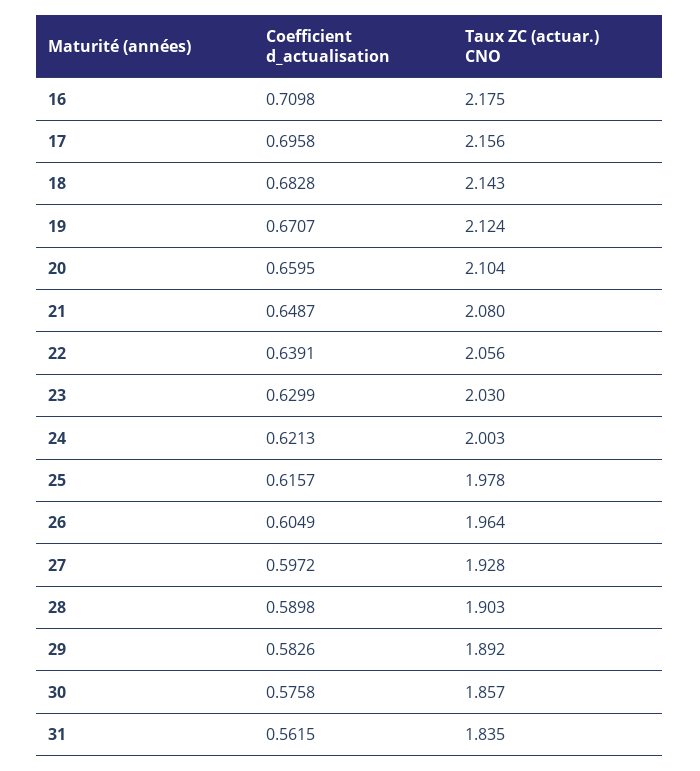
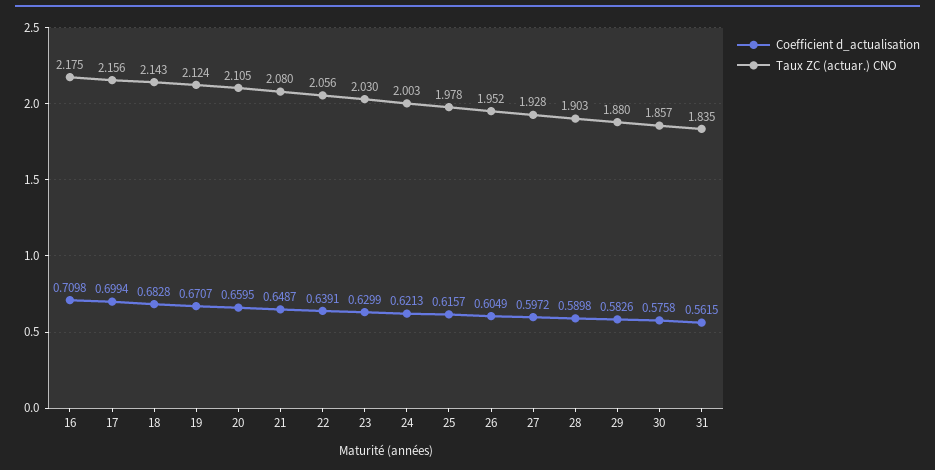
  {
    "Coefficient d_actualisation": {
      "16": 0.7098,
-     "17": 0.6958,
+     "17": 0.6994,
      "18": 0.6828,
      "19": 0.6707,
      "20": 0.6595,
      "21": 0.6487,
      "22": 0.6391,
      "23": 0.6299,
      "24": 0.6213,
      "25": 0.6157,
      "26": 0.6049,
      "27": 0.5972,
      "28": 0.5898,
      "29": 0.5826,
      "30": 0.5758,
      "31": 0.5615
    },
    "Taux ZC (actuar.) CNO": {
      "16": 2.175,
      "17": 2.156,
      "18": 2.143,
      "19": 2.124,
-     "20": 2.104,
+     "20": 2.105,
      "21": 2.08,
      "22": 2.056,
      "23": 2.03,
      "24": 2.003,
      "25": 1.978,
-     "26": 1.964,
+     "26": 1.952,
      "27": 1.928,
      "28": 1.903,
-     "29": 1.892,
+     "29": 1.88,
      "30": 1.857,
      "31": 1.835
    }
  }

